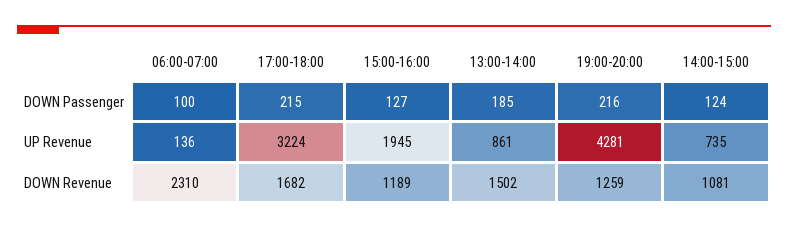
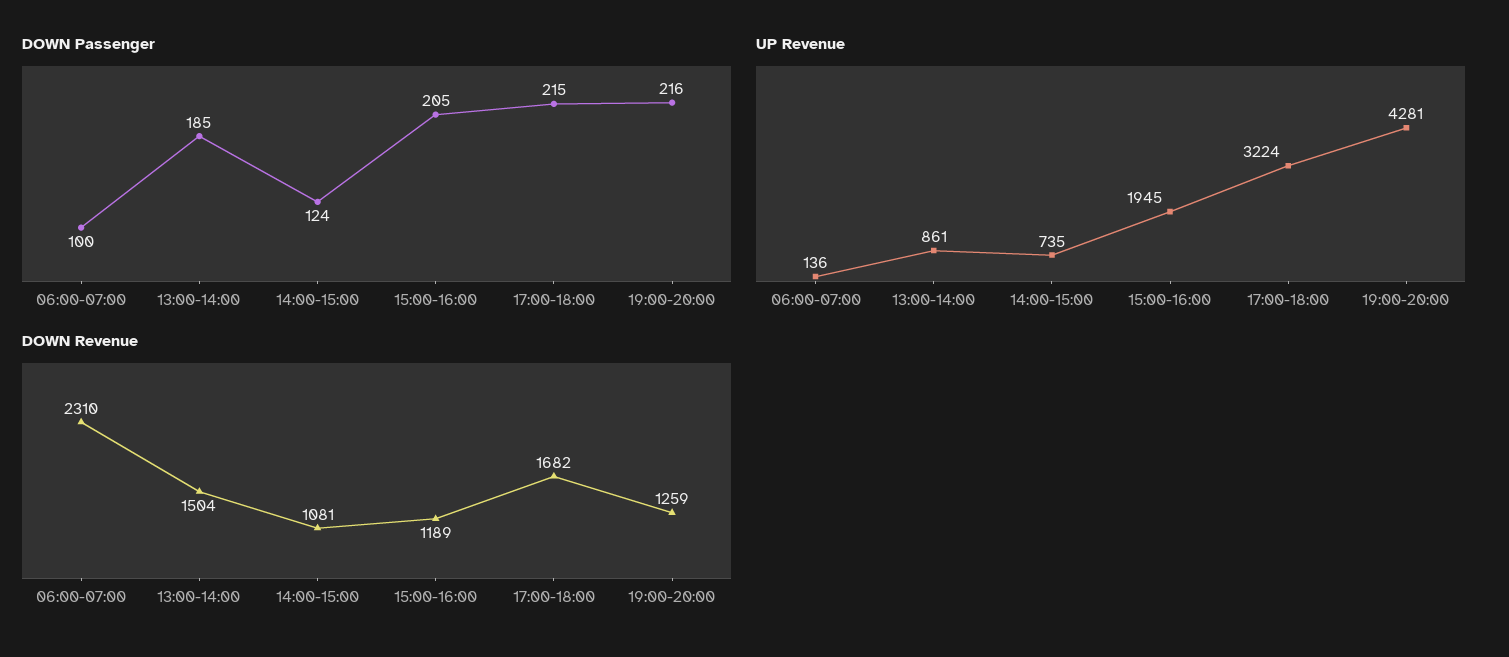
  {
    "DOWN Passenger": {
      "06:00-07:00": 100,
      "17:00-18:00": 215,
-     "15:00-16:00": 127,
+     "15:00-16:00": 205,
      "13:00-14:00": 185,
      "19:00-20:00": 216,
      "14:00-15:00": 124
    },
    "UP Revenue": {
      "06:00-07:00": 136,
      "17:00-18:00": 3224,
      "15:00-16:00": 1945,
      "13:00-14:00": 861,
      "19:00-20:00": 4281,
      "14:00-15:00": 735
    },
    "DOWN Revenue": {
      "06:00-07:00": 2310,
      "17:00-18:00": 1682,
      "15:00-16:00": 1189,
-     "13:00-14:00": 1502,
+     "13:00-14:00": 1504,
      "19:00-20:00": 1259,
      "14:00-15:00": 1081
    }
  }

